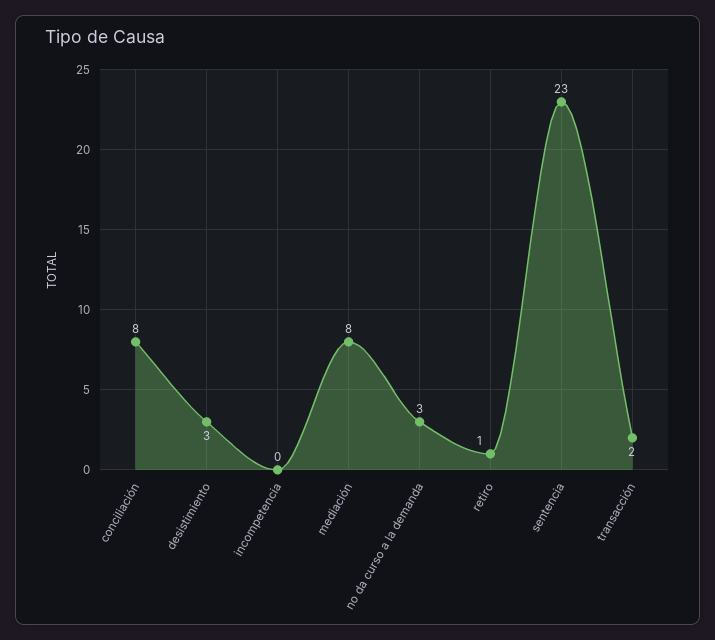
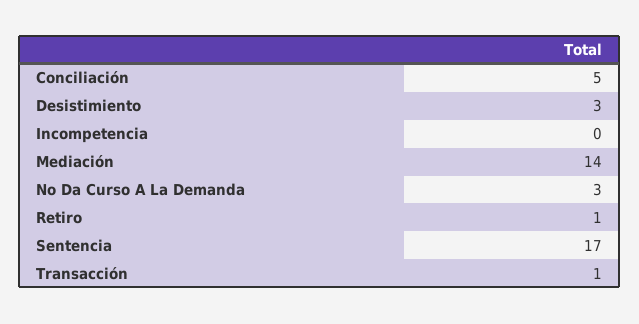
  {
-   "conciliación": 8,
+   "conciliación": 5,
    "desistimiento": 3,
    "incompetencia": 0,
-   "mediación": 8,
+   "mediación": 14,
    "no da curso a la demanda": 3,
    "retiro": 1,
-   "sentencia": 23,
+   "sentencia": 17,
-   "transacción": 2
+   "transacción": 1
  }

